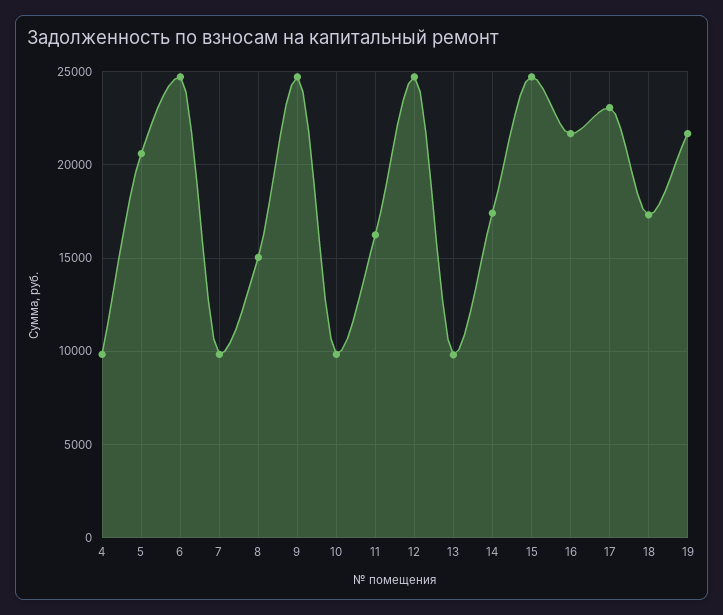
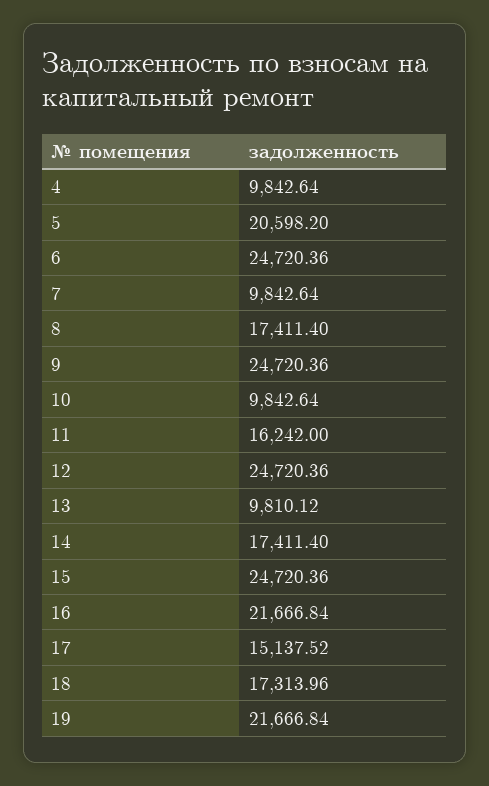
  {
    "4": 9842.64,
    "5": 20598.2,
    "6": 24720.36,
    "7": 9842.64,
-   "8": 15000,
+   "8": 17411.4,
    "9": 24720.36,
    "10": 9842.64,
    "11": 16242,
    "12": 24720.36,
    "13": 9810.12,
    "14": 17411.4,
    "15": 24720.36,
    "16": 21666.84,
-   "17": 23000,
+   "17": 15137.52,
    "18": 17313.96,
    "19": 21666.84
  }

